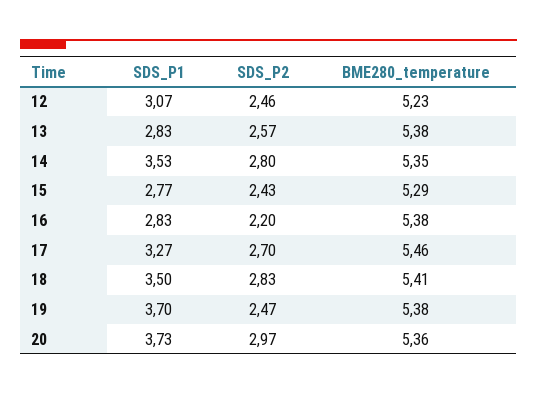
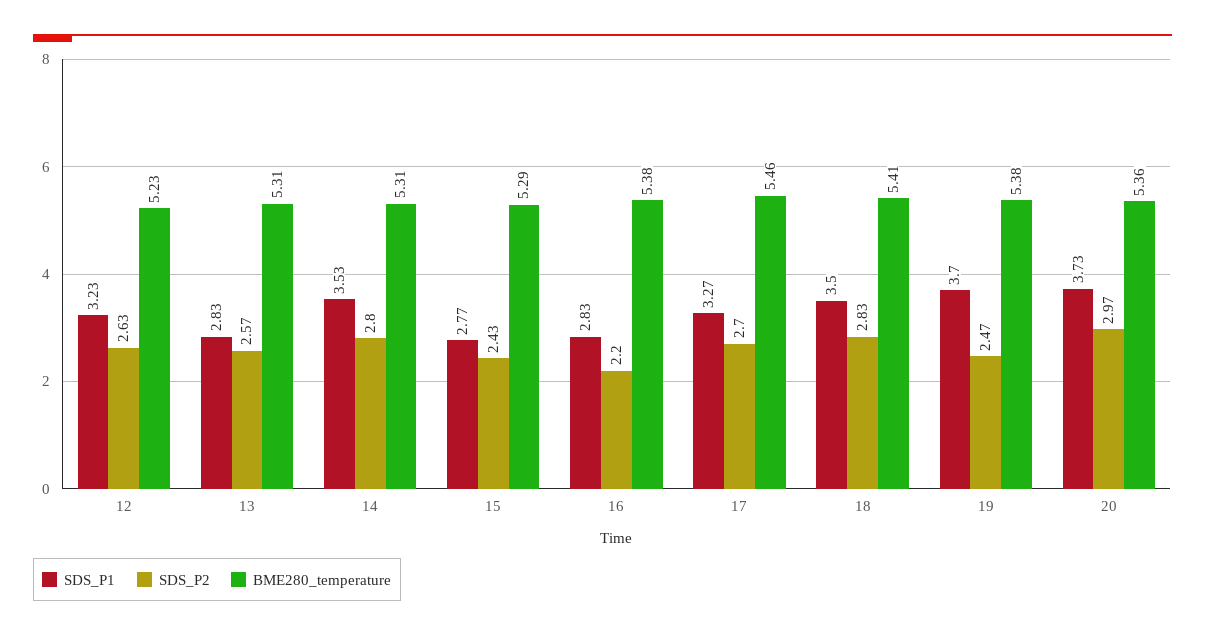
  {
    "SDS_P1": {
-     "12": 3.07,
+     "12": 3.23,
      "13": 2.83,
      "14": 3.53,
      "15": 2.77,
      "16": 2.83,
      "17": 3.27,
      "18": 3.5,
      "19": 3.7,
      "20": 3.73
    },
    "SDS_P2": {
-     "12": 2.46,
+     "12": 2.63,
      "13": 2.57,
      "14": 2.8,
      "15": 2.43,
      "16": 2.2,
      "17": 2.7,
      "18": 2.83,
      "19": 2.47,
      "20": 2.97
    },
    "BME280_temperature": {
      "12": 5.23,
-     "13": 5.38,
+     "13": 5.31,
-     "14": 5.35,
+     "14": 5.31,
      "15": 5.29,
      "16": 5.38,
      "17": 5.46,
      "18": 5.41,
      "19": 5.38,
      "20": 5.36
    }
  }

